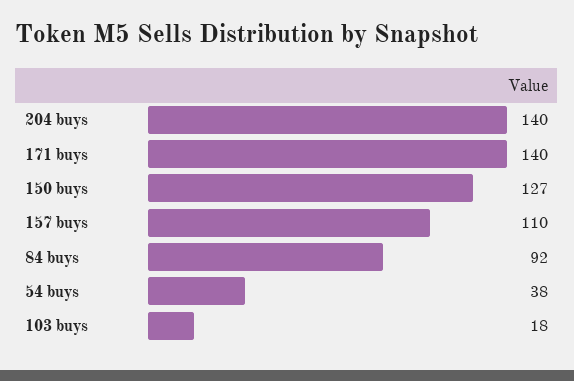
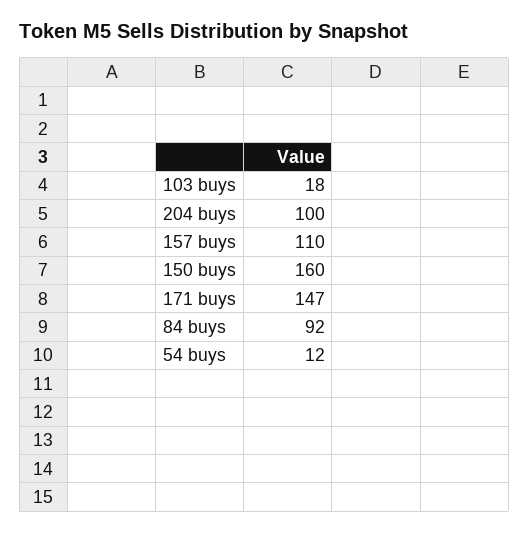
  {
-   "204 buys": 140,
+   "204 buys": 100,
-   "171 buys": 140,
+   "171 buys": 147,
-   "150 buys": 127,
+   "150 buys": 160,
    "157 buys": 110,
    "84 buys": 92,
-   "54 buys": 38,
+   "54 buys": 12,
    "103 buys": 18
  }

